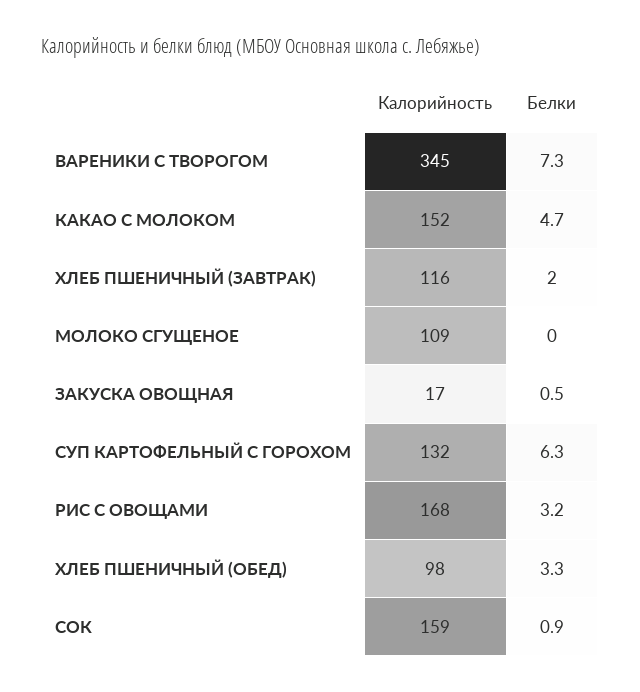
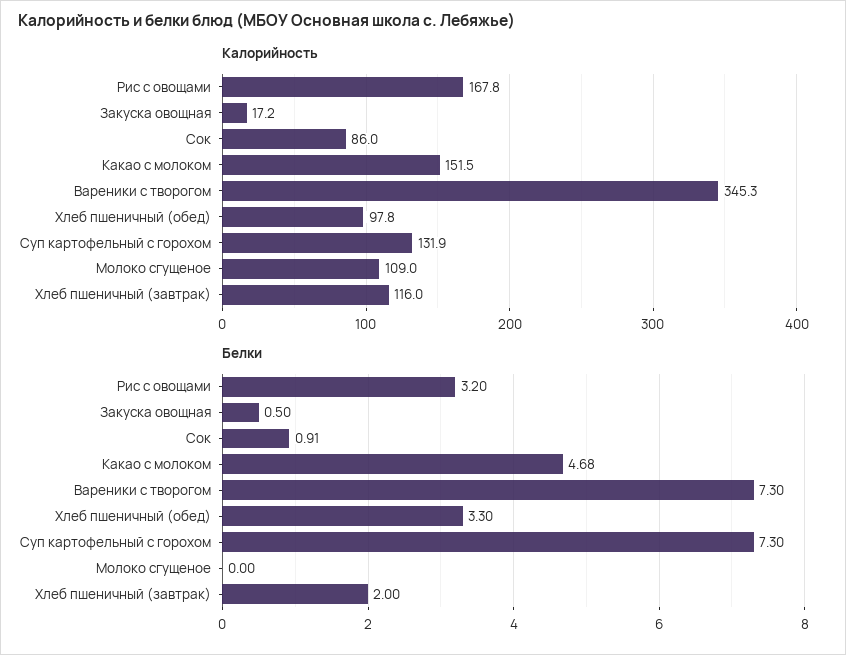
  {
    "Калорийность": {
      "ВАРЕНИКИ С ТВОРОГОМ": 345.3,
      "КАКАО С МОЛОКОМ": 151.5,
      "ХЛЕБ ПШЕНИЧНЫЙ (ЗАВТРАК)": 116,
      "МОЛОКО СГУЩЕНОЕ": 109,
      "ЗАКУСКА ОВОЩНАЯ": 17.2,
      "СУП КАРТОФЕЛЬНЫЙ С ГОРОХОМ": 131.9,
      "РИС С ОВОЩАМИ": 167.8,
      "ХЛЕБ ПШЕНИЧНЫЙ (ОБЕД)": 97.8,
-     "СОК": 159
+     "СОК": 86
    },
    "Белки": {
      "ВАРЕНИКИ С ТВОРОГОМ": 7.3,
      "КАКАО С МОЛОКОМ": 4.68,
      "ХЛЕБ ПШЕНИЧНЫЙ (ЗАВТРАК)": 2,
      "МОЛОКО СГУЩЕНОЕ": 0,
      "ЗАКУСКА ОВОЩНАЯ": 0.5,
-     "СУП КАРТОФЕЛЬНЫЙ С ГОРОХОМ": 6.3,
+     "СУП КАРТОФЕЛЬНЫЙ С ГОРОХОМ": 7.3,
      "РИС С ОВОЩАМИ": 3.2,
      "ХЛЕБ ПШЕНИЧНЫЙ (ОБЕД)": 3.3,
      "СОК": 0.91
    }
  }

